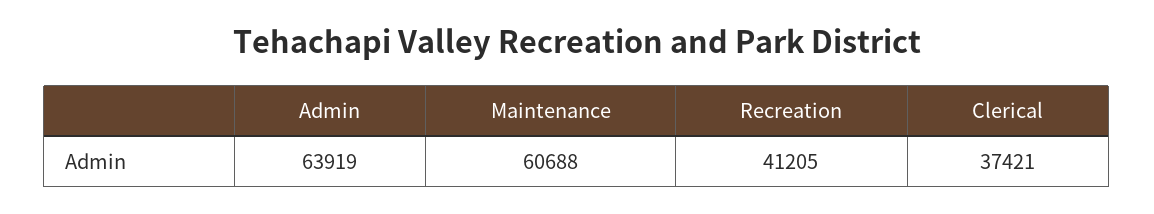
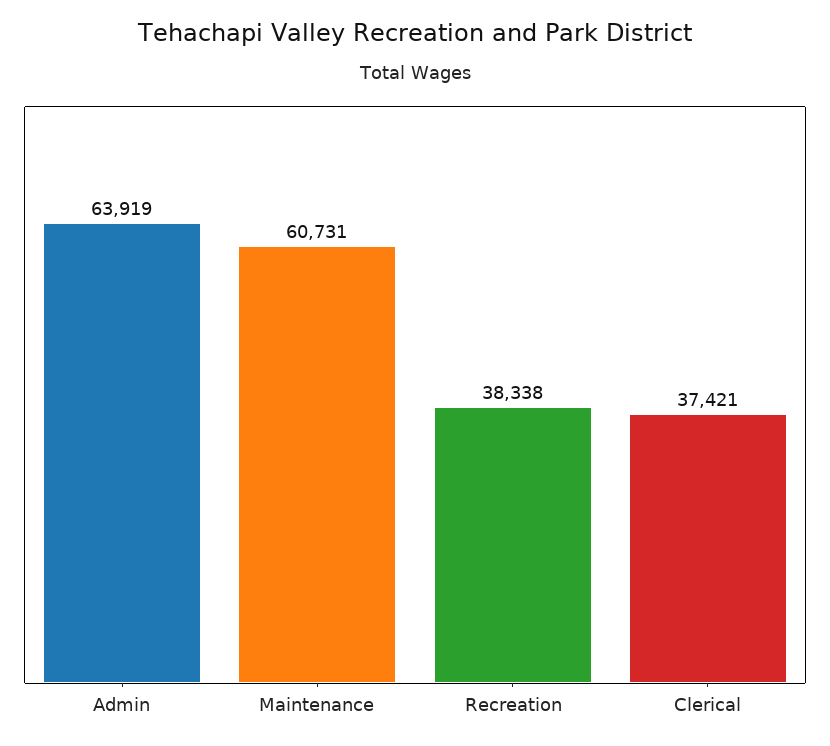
  {
    "Admin": 63919,
-   "Maintenance": 60688,
+   "Maintenance": 60731,
-   "Recreation": 41205,
+   "Recreation": 38338,
    "Clerical": 37421
  }

